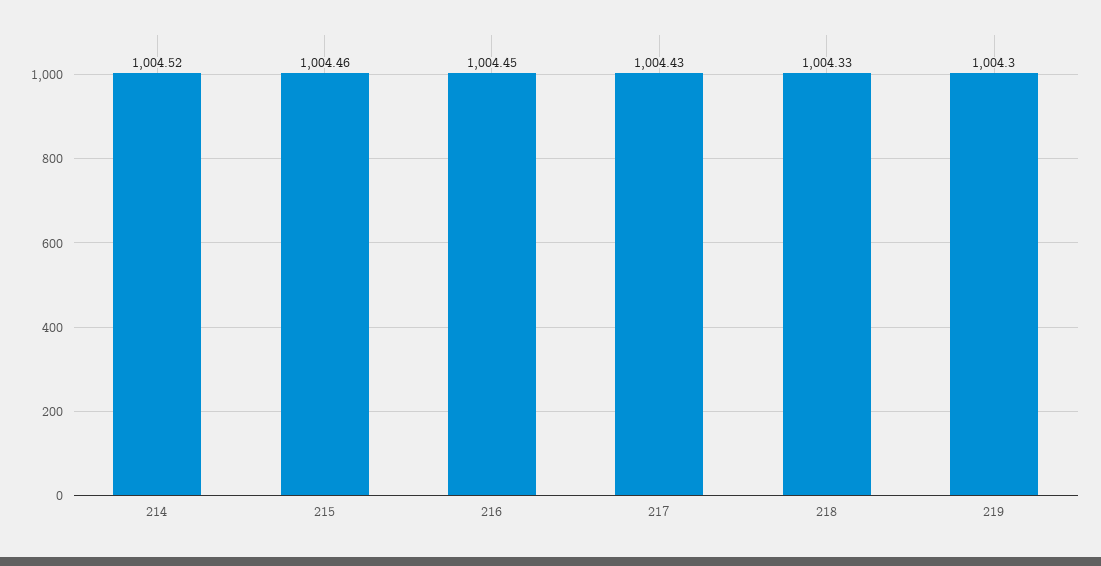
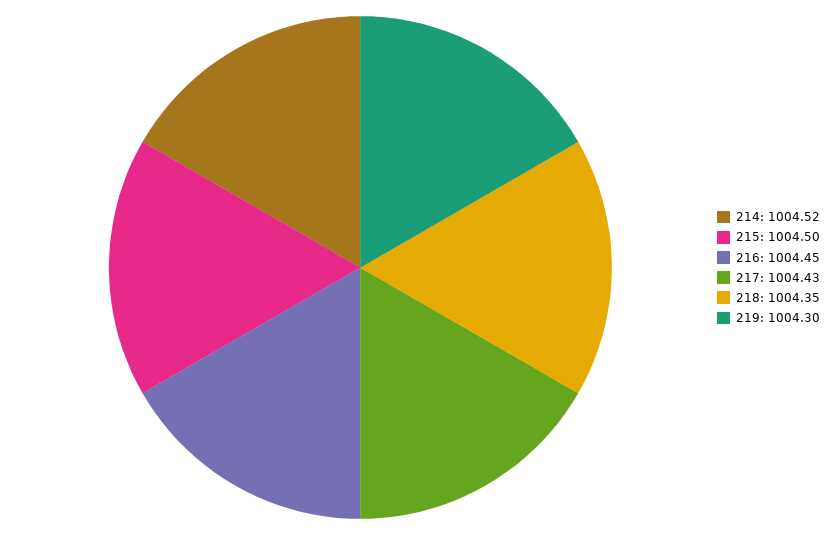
  {
    "214": 1004.52,
-   "215": 1004.46,
+   "215": 1004.5,
    "216": 1004.45,
    "217": 1004.43,
-   "218": 1004.33,
+   "218": 1004.35,
    "219": 1004.3
  }

